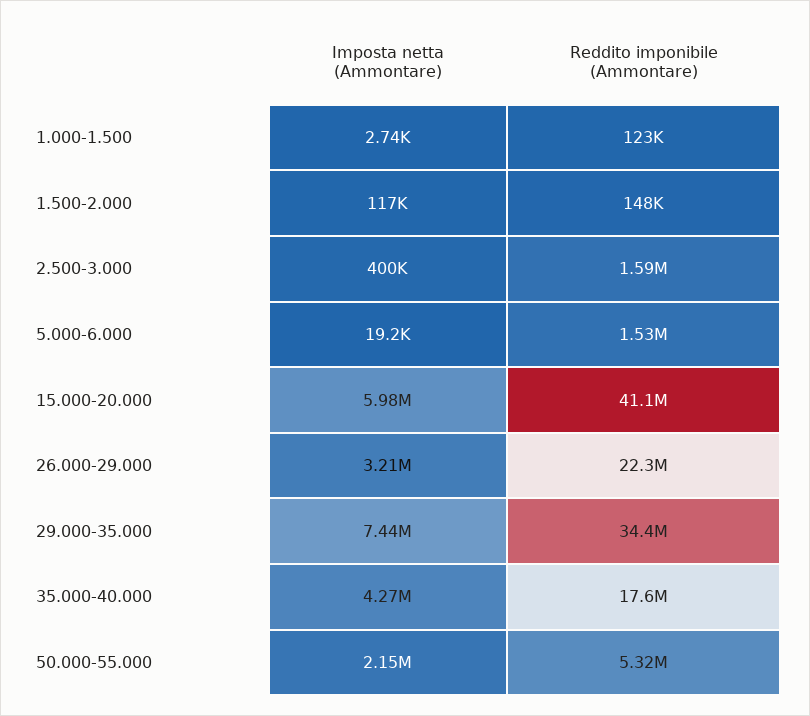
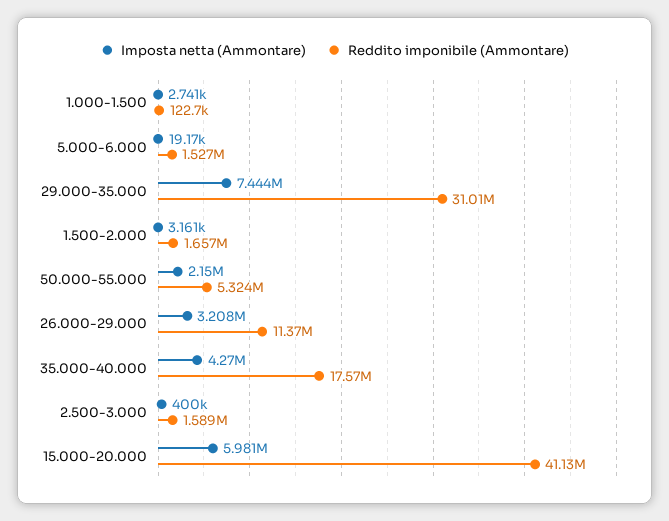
  {
    "Imposta netta (Ammontare)": {
      "1.000-1.500": 2741,
-     "1.500-2.000": 117000,
+     "1.500-2.000": 3161,
      "2.500-3.000": 400000,
      "5.000-6.000": 19170,
      "15.000-20.000": 5981000,
      "26.000-29.000": 3208000,
      "29.000-35.000": 7444000,
      "35.000-40.000": 4270000,
      "50.000-55.000": 2150000
    },
    "Reddito imponibile (Ammontare)": {
      "1.000-1.500": 122700,
-     "1.500-2.000": 148000,
+     "1.500-2.000": 1657000,
      "2.500-3.000": 1589000,
      "5.000-6.000": 1527000,
      "15.000-20.000": 41130000,
-     "26.000-29.000": 22300000,
+     "26.000-29.000": 11370000,
-     "29.000-35.000": 34400000,
+     "29.000-35.000": 31010000,
      "35.000-40.000": 17570000,
      "50.000-55.000": 5324000
    }
  }

